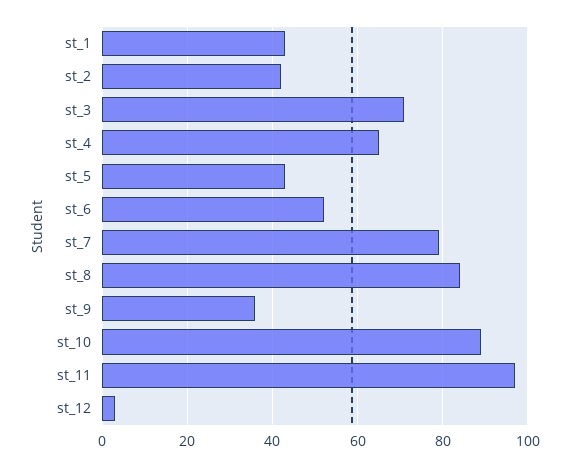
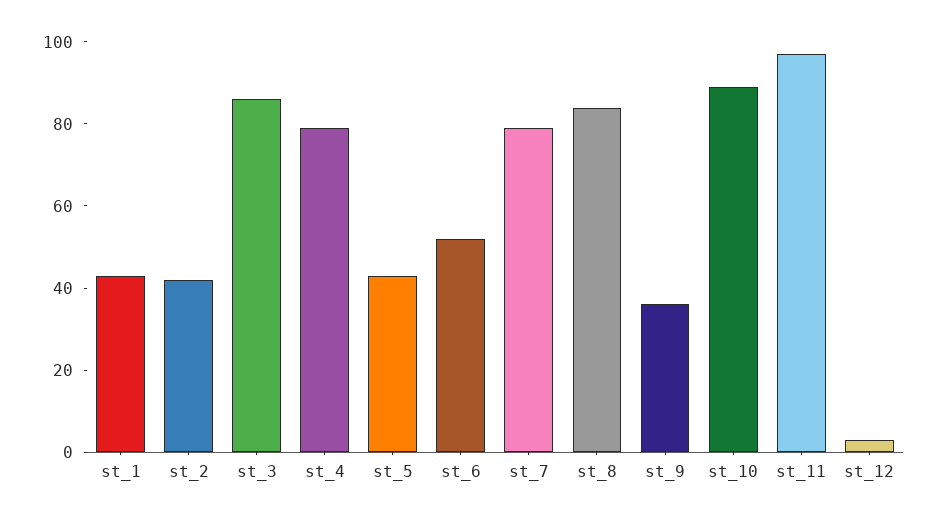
  {
    "st_1": 45,
    "st_2": 40,
-   "st_3": 70,
+   "st_3": 85,
-   "st_4": 65,
+   "st_4": 80,
    "st_5": 45,
    "st_6": 50,
    "st_7": 80,
    "st_8": 85,
    "st_9": 35,
    "st_10": 90,
    "st_11": 95,
    "st_12": 5
  }

